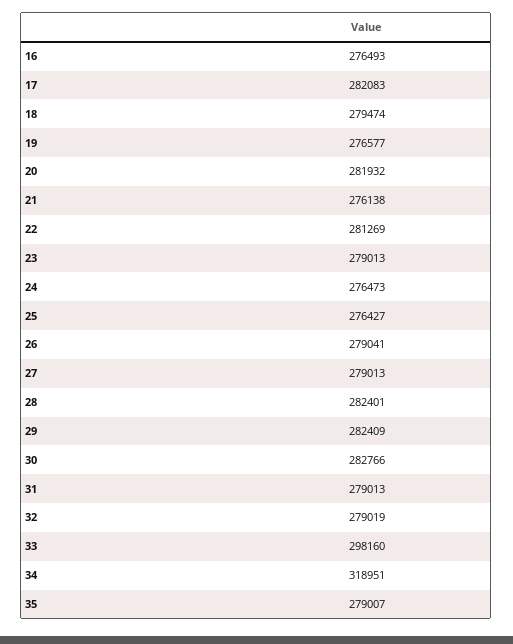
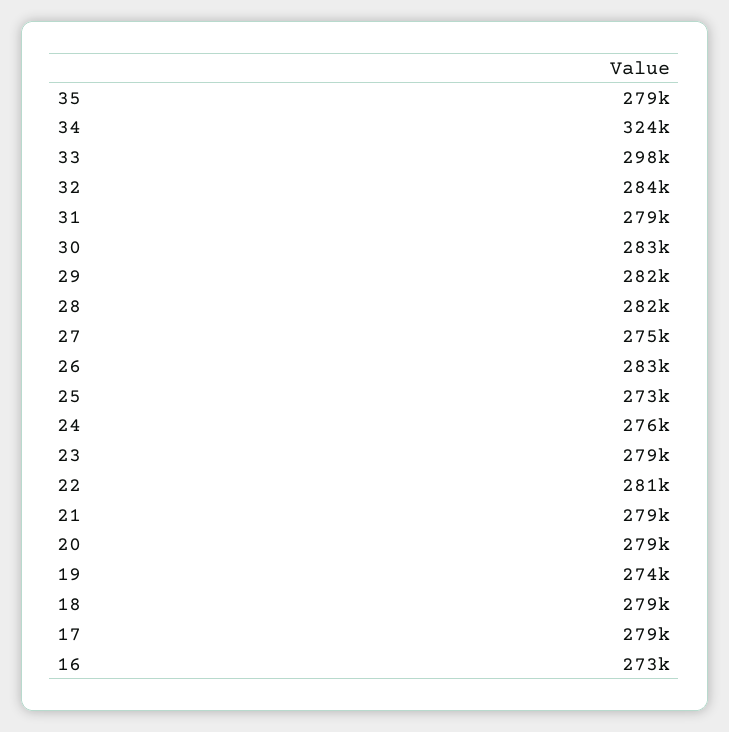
  {
-   "16": 276493,
+   "16": 273000,
-   "17": 282083,
+   "17": 279000,
    "18": 279474,
-   "19": 276577,
+   "19": 274000,
-   "20": 281932,
+   "20": 279000,
-   "21": 276138,
+   "21": 279000,
    "22": 281269,
    "23": 279013,
    "24": 276473,
-   "25": 276427,
+   "25": 273000,
-   "26": 279041,
+   "26": 283000,
-   "27": 279013,
+   "27": 275000,
    "28": 282401,
    "29": 282409,
    "30": 282766,
    "31": 279013,
-   "32": 279019,
+   "32": 284000,
    "33": 298160,
-   "34": 318951,
+   "34": 324000,
    "35": 279007
  }

